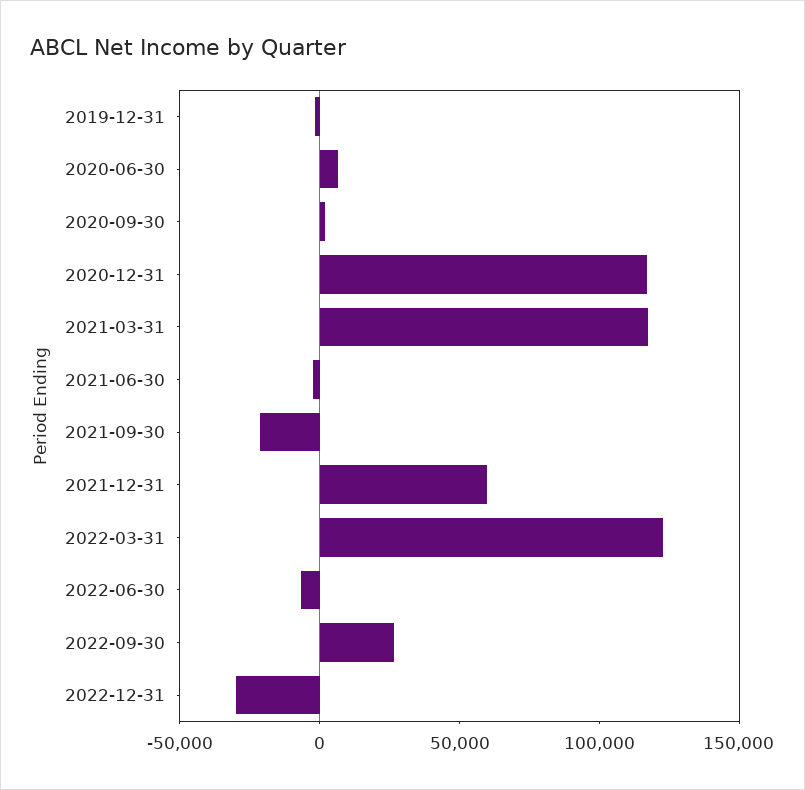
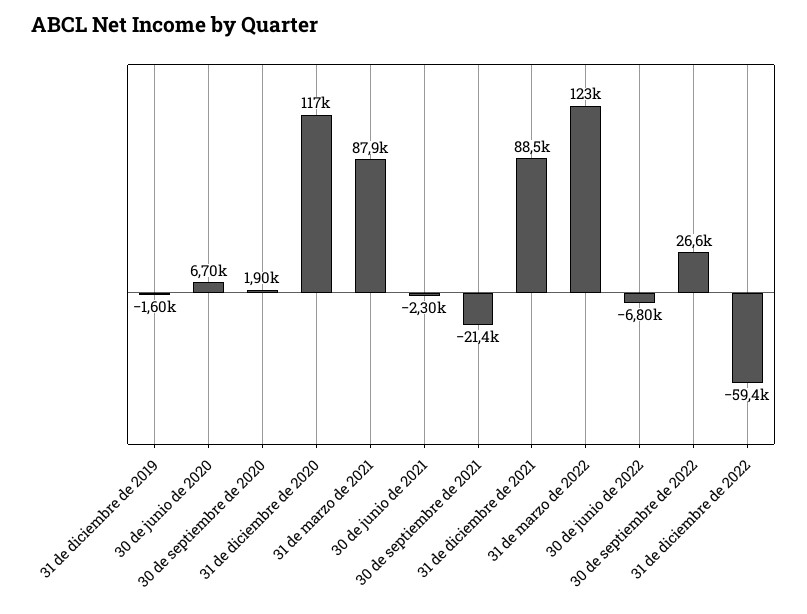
  {
    "2019-12-31": -1600,
    "2020-06-30": 6700,
    "2020-09-30": 1900,
    "2020-12-31": 117000,
-   "2021-03-31": 120000,
+   "2021-03-31": 87900,
    "2021-06-30": -2300,
    "2021-09-30": -21400,
-   "2021-12-31": 60000,
+   "2021-12-31": 88500,
    "2022-03-31": 123000,
    "2022-06-30": -6800,
    "2022-09-30": 26600,
-   "2022-12-31": -30000
+   "2022-12-31": -59400
  }

